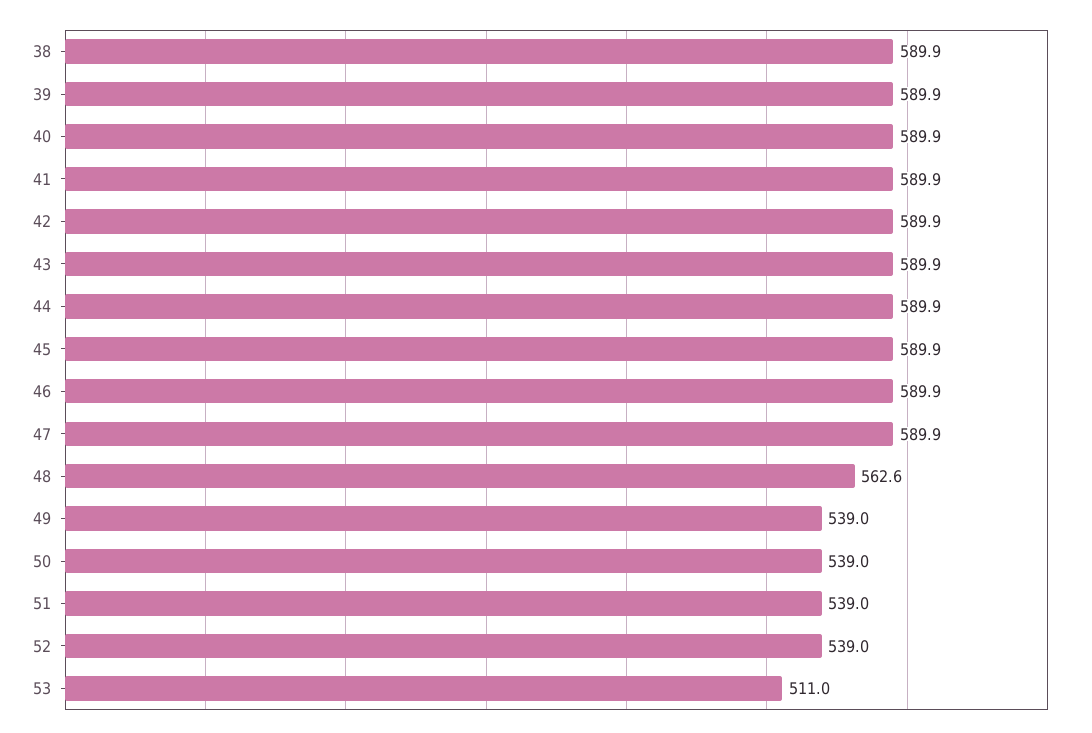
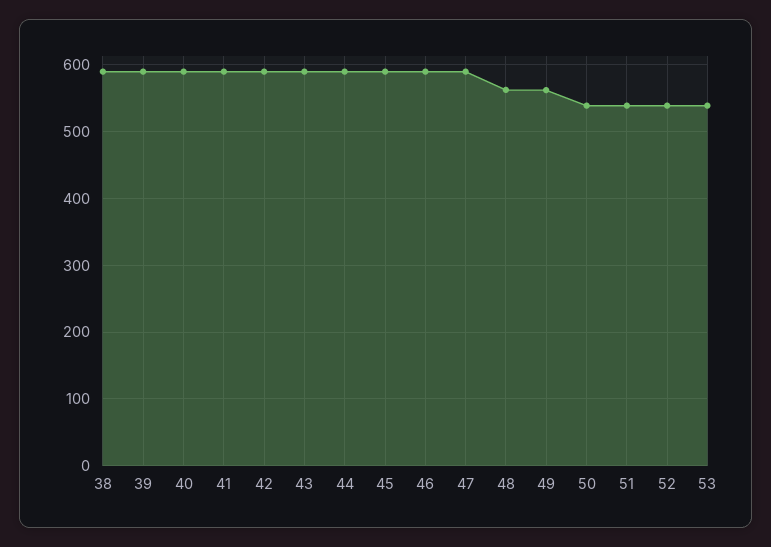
  {
    "38": 589.9,
    "39": 589.9,
    "40": 589.9,
    "41": 589.9,
    "42": 589.9,
    "43": 589.9,
    "44": 589.9,
    "45": 589.9,
    "46": 589.9,
    "47": 589.9,
    "48": 562.6,
-   "49": 539,
+   "49": 560,
    "50": 539,
    "51": 539,
    "52": 539,
-   "53": 511
+   "53": 540
  }

